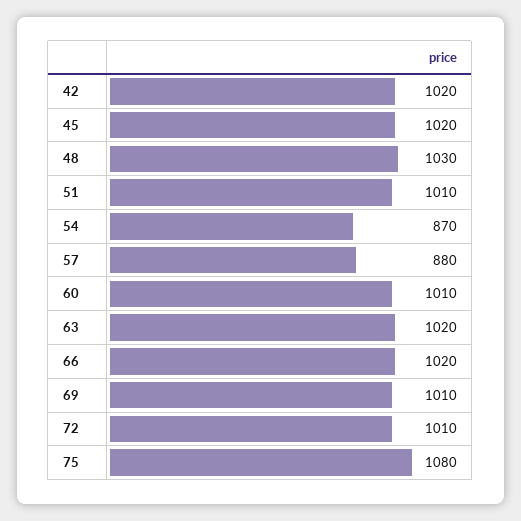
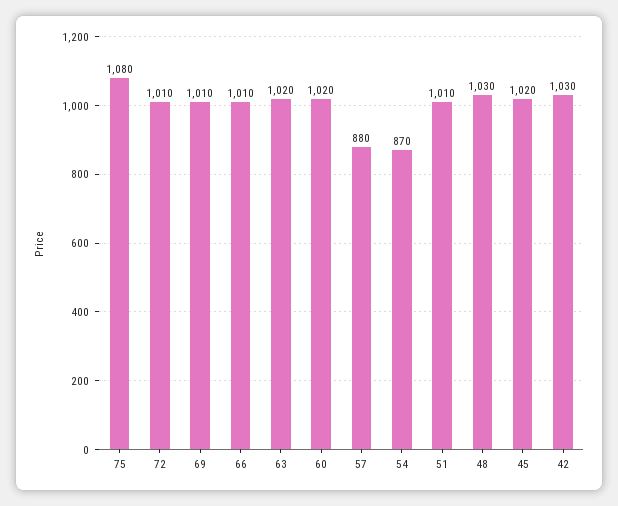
  {
-   "42": 1020,
+   "42": 1030,
    "45": 1020,
    "48": 1030,
    "51": 1010,
    "54": 870,
    "57": 880,
-   "60": 1010,
+   "60": 1020,
    "63": 1020,
-   "66": 1020,
+   "66": 1010,
    "69": 1010,
    "72": 1010,
    "75": 1080
  }

